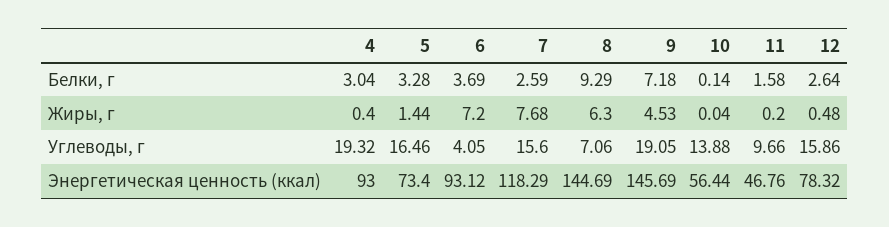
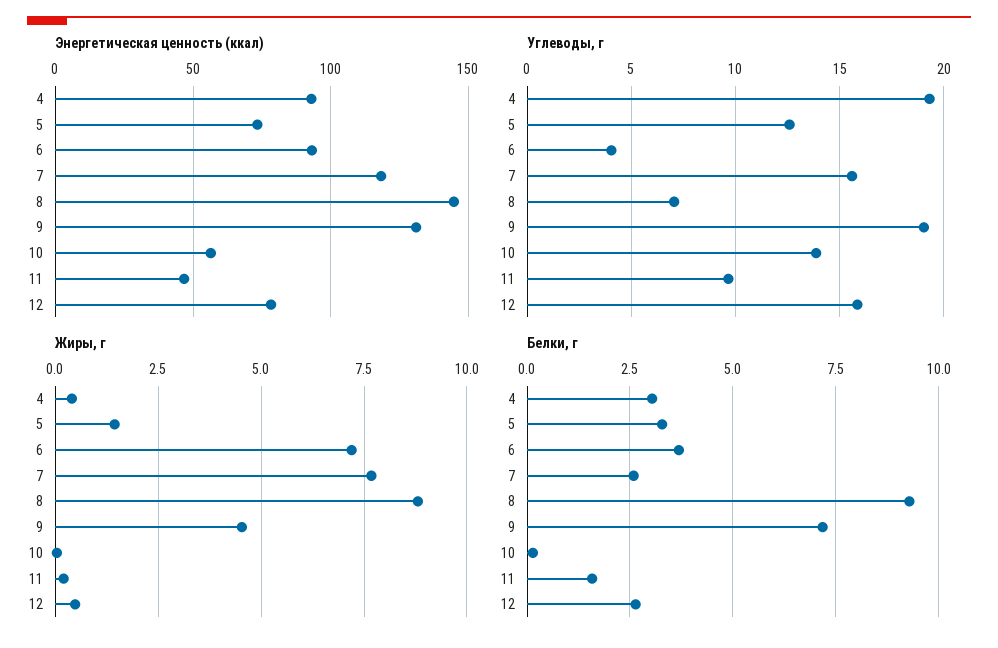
  {
    "Белки, г": {
      "4": 3.04,
      "5": 3.28,
      "6": 3.69,
      "7": 2.59,
      "8": 9.29,
      "9": 7.18,
      "10": 0.14,
      "11": 1.58,
      "12": 2.64
    },
    "Жиры, г": {
      "4": 0.4,
      "5": 1.44,
      "6": 7.2,
      "7": 7.68,
-     "8": 6.3,
+     "8": 8.75,
      "9": 4.53,
      "10": 0.04,
      "11": 0.2,
      "12": 0.48
    },
    "Углеводы, г": {
      "4": 19.32,
-     "5": 16.46,
+     "5": 12.5,
      "6": 4.05,
      "7": 15.6,
      "8": 7.06,
      "9": 19.05,
      "10": 13.88,
      "11": 9.66,
      "12": 15.86
    },
    "Энергетическая ценность (ккал)": {
      "4": 93,
      "5": 73.4,
      "6": 93.12,
      "7": 118.29,
      "8": 144.69,
-     "9": 145.69,
+     "9": 130,
      "10": 56.44,
      "11": 46.76,
      "12": 78.32
    }
  }

